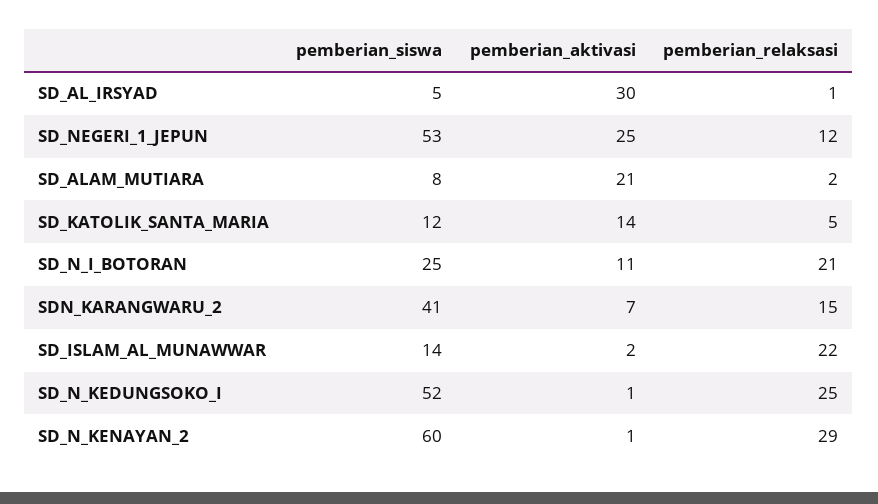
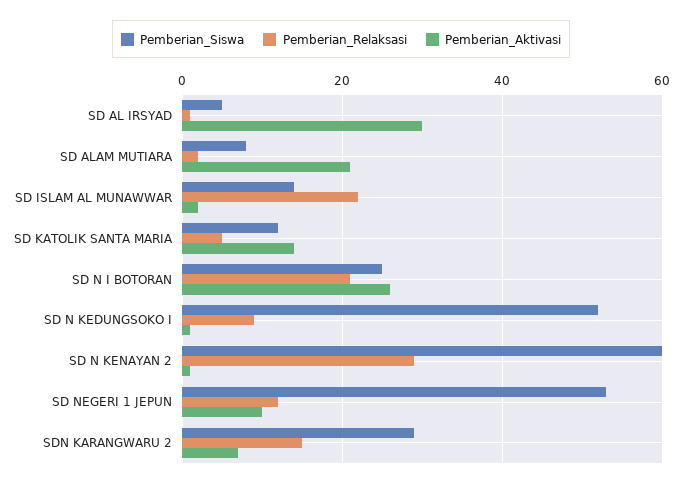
  {
    "pemberian_siswa": {
      "SD_AL_IRSYAD": 5,
      "SD_NEGERI_1_JEPUN": 53,
      "SD_ALAM_MUTIARA": 8,
      "SD_KATOLIK_SANTA_MARIA": 12,
      "SD_N_I_BOTORAN": 25,
-     "SDN_KARANGWARU_2": 41,
+     "SDN_KARANGWARU_2": 30,
      "SD_ISLAM_AL_MUNAWWAR": 14,
      "SD_N_KEDUNGSOKO_I": 52,
      "SD_N_KENAYAN_2": 60
    },
    "pemberian_aktivasi": {
      "SD_AL_IRSYAD": 30,
-     "SD_NEGERI_1_JEPUN": 25,
+     "SD_NEGERI_1_JEPUN": 10,
      "SD_ALAM_MUTIARA": 21,
      "SD_KATOLIK_SANTA_MARIA": 14,
-     "SD_N_I_BOTORAN": 11,
+     "SD_N_I_BOTORAN": 25,
      "SDN_KARANGWARU_2": 7,
      "SD_ISLAM_AL_MUNAWWAR": 2,
      "SD_N_KEDUNGSOKO_I": 1,
      "SD_N_KENAYAN_2": 1
    },
    "pemberian_relaksasi": {
      "SD_AL_IRSYAD": 1,
      "SD_NEGERI_1_JEPUN": 12,
      "SD_ALAM_MUTIARA": 2,
      "SD_KATOLIK_SANTA_MARIA": 5,
      "SD_N_I_BOTORAN": 21,
      "SDN_KARANGWARU_2": 15,
      "SD_ISLAM_AL_MUNAWWAR": 22,
-     "SD_N_KEDUNGSOKO_I": 25,
+     "SD_N_KEDUNGSOKO_I": 10,
      "SD_N_KENAYAN_2": 29
    }
  }

